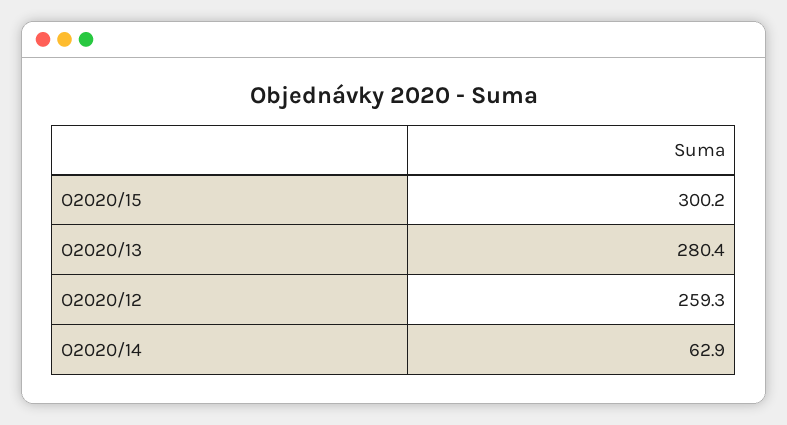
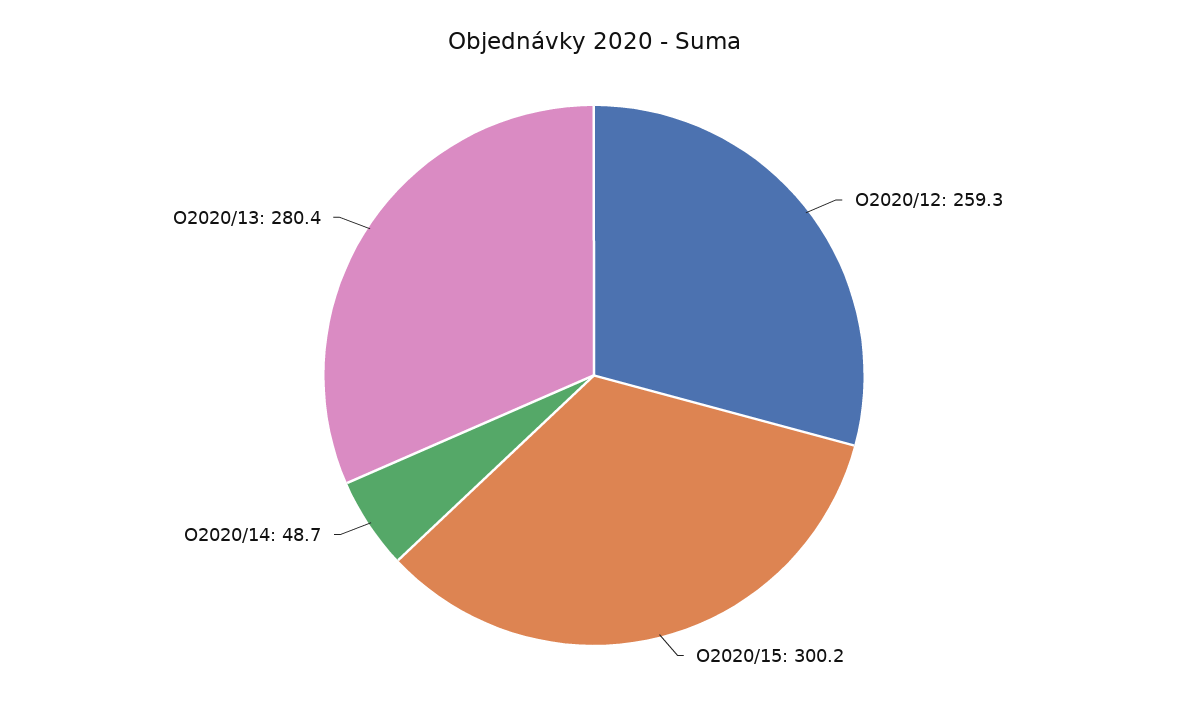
  {
    "O2020/15": 300.2,
    "O2020/13": 280.4,
    "O2020/12": 259.3,
-   "O2020/14": 62.9
+   "O2020/14": 48.7
  }

